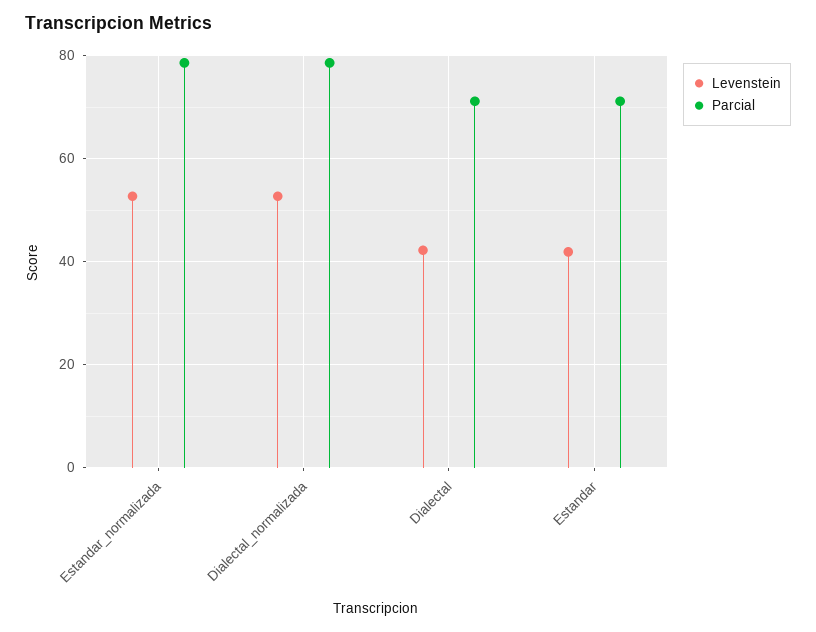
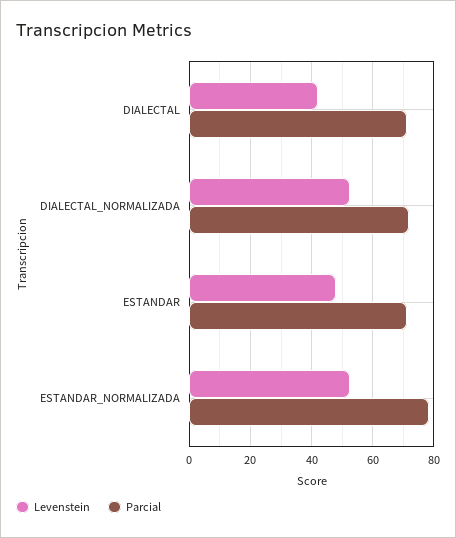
  {
    "Levenstein": {
      "Estandar_normalizada": 52,
      "Dialectal_normalizada": 52,
      "Dialectal": 42,
-     "Estandar": 42
+     "Estandar": 48
    },
    "Parcial": {
      "Estandar_normalizada": 78,
-     "Dialectal_normalizada": 78,
+     "Dialectal_normalizada": 72,
      "Dialectal": 72,
      "Estandar": 72
    }
  }

